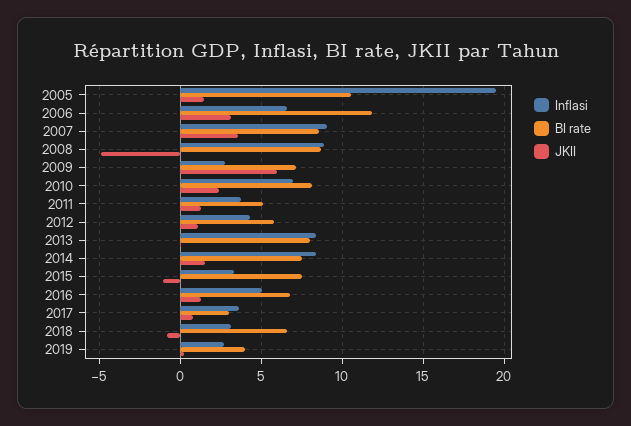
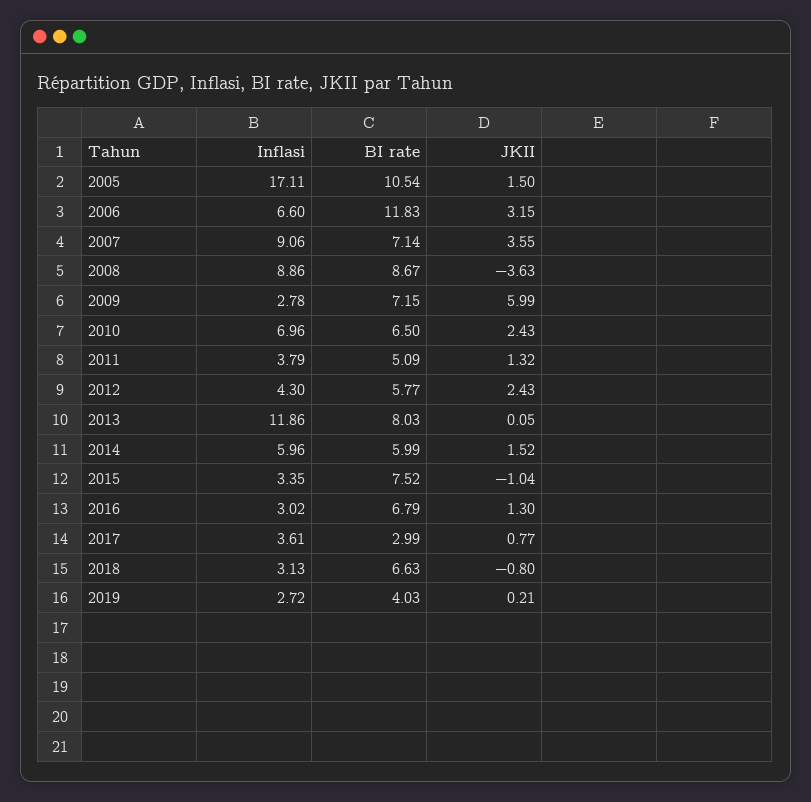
  {
    "Inflasi": {
-     "2005": 19.5,
+     "2005": 17.11,
      "2006": 6.6,
      "2007": 9.06,
      "2008": 8.86,
      "2009": 2.78,
      "2010": 6.96,
      "2011": 3.79,
      "2012": 4.3,
-     "2013": 8.5,
+     "2013": 11.86,
-     "2014": 8.5,
+     "2014": 5.96,
      "2015": 3.35,
-     "2016": 5,
+     "2016": 3.02,
      "2017": 3.61,
      "2018": 3.13,
      "2019": 2.72
    },
    "BI rate": {
      "2005": 10.54,
      "2006": 11.83,
-     "2007": 8.5,
+     "2007": 7.14,
      "2008": 8.67,
      "2009": 7.15,
-     "2010": 8,
+     "2010": 6.5,
      "2011": 5.09,
      "2012": 5.77,
      "2013": 8.03,
-     "2014": 7.5,
+     "2014": 5.99,
      "2015": 7.52,
      "2016": 6.79,
      "2017": 2.99,
      "2018": 6.63,
      "2019": 4.03
    },
    "JKII": {
      "2005": 1.5,
      "2006": 3.15,
      "2007": 3.55,
-     "2008": -5,
+     "2008": -3.63,
      "2009": 5.99,
      "2010": 2.43,
      "2011": 1.32,
-     "2012": 1,
+     "2012": 2.43,
      "2013": 0.05,
      "2014": 1.52,
      "2015": -1.04,
      "2016": 1.3,
      "2017": 0.77,
      "2018": -0.8,
      "2019": 0.21
    }
  }

